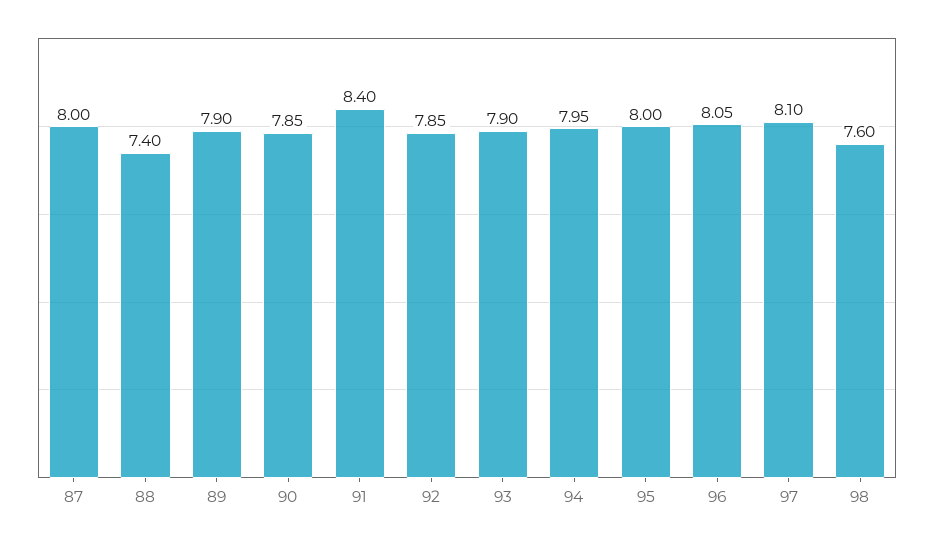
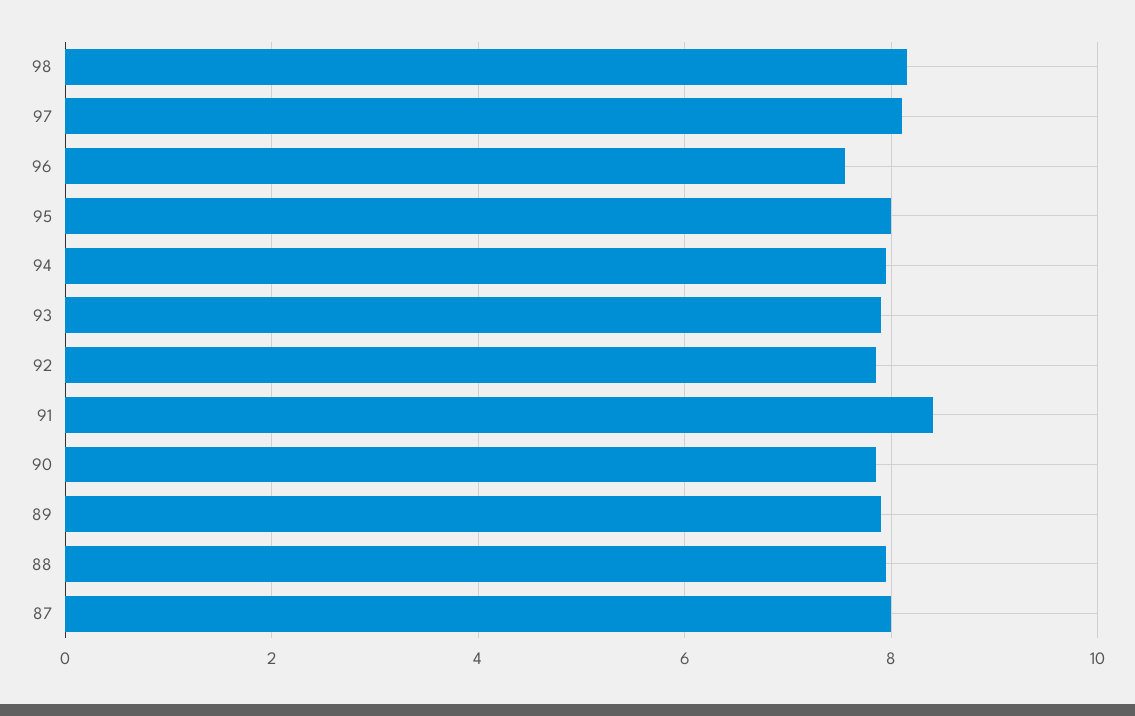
  {
    "87": 8,
-   "88": 7.4,
+   "88": 8,
    "89": 7.9,
    "90": 7.85,
    "91": 8.4,
    "92": 7.85,
    "93": 7.9,
    "94": 7.95,
    "95": 8,
-   "96": 8.05,
+   "96": 7.6,
    "97": 8.1,
-   "98": 7.6
+   "98": 8.2
  }

